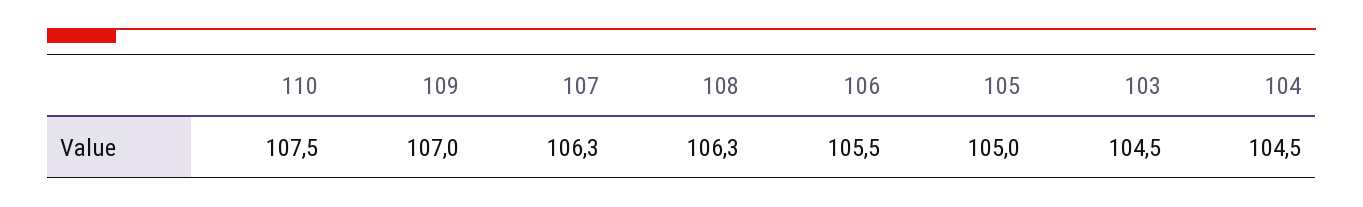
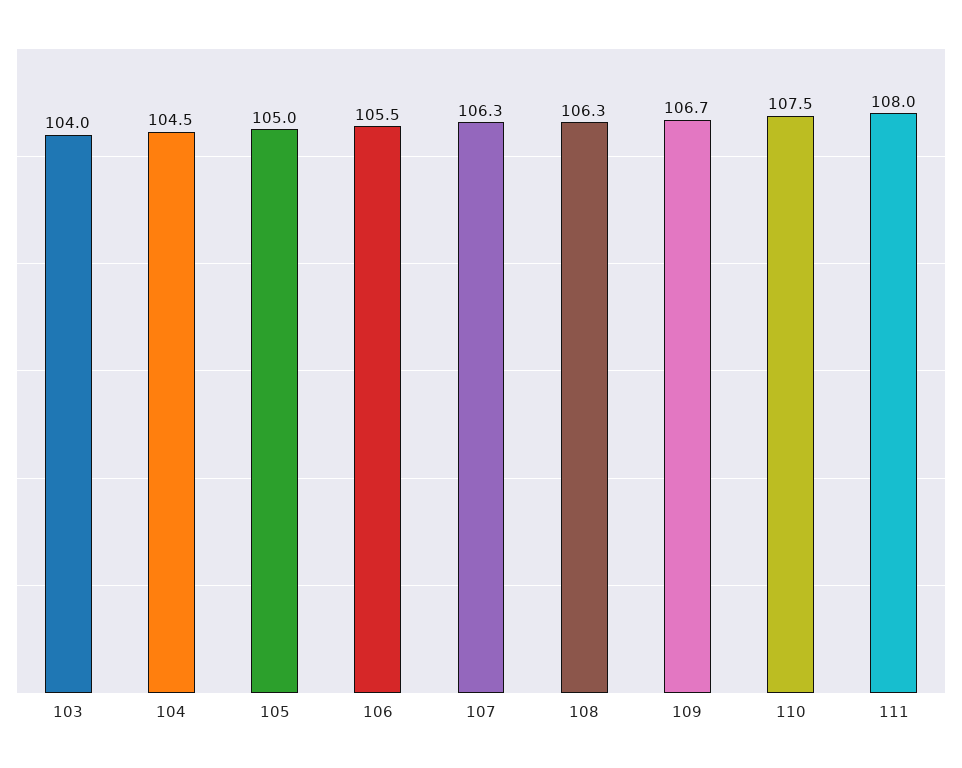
  {
    "110": 107.5,
-   "109": 107,
+   "109": 106.7,
    "107": 106.3,
    "108": 106.3,
    "106": 105.5,
    "105": 105,
-   "103": 104.5,
+   "103": 104,
-   "104": 104.5
+   "104": 104.5,
+   "111": 108
  }

